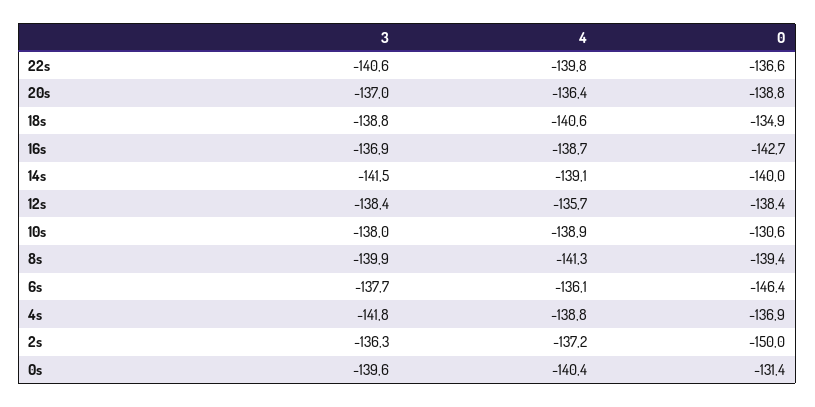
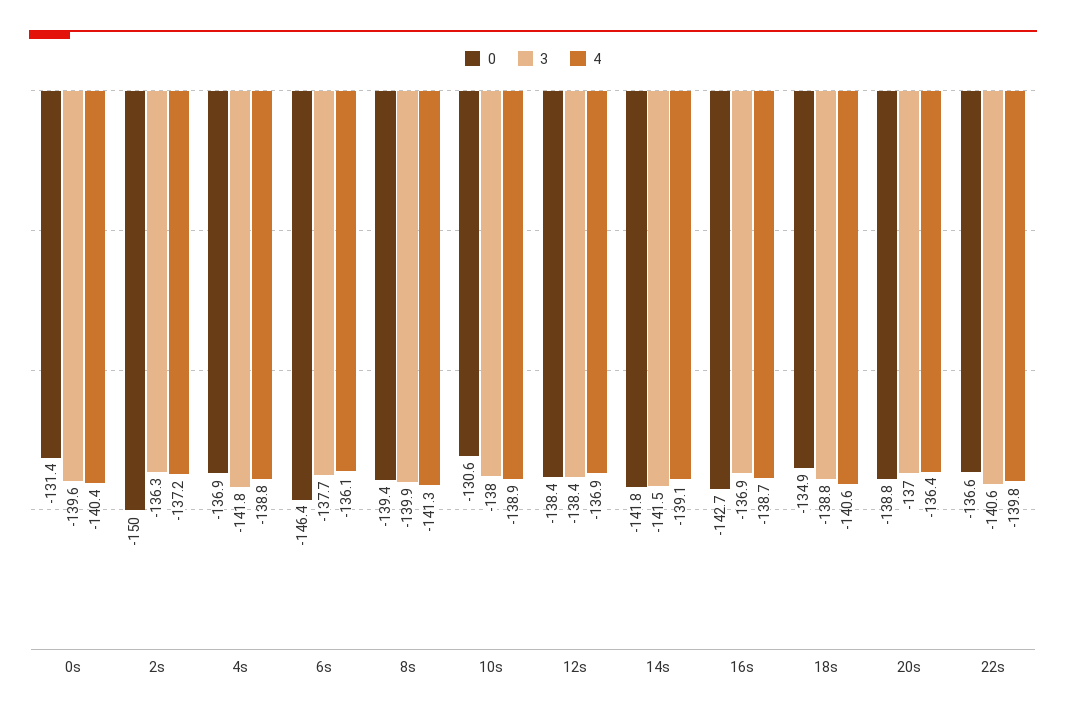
  {
    "3": {
      "22s": -140.6,
      "20s": -137,
      "18s": -138.8,
      "16s": -136.9,
      "14s": -141.5,
      "12s": -138.4,
      "10s": -138,
      "8s": -139.9,
      "6s": -137.7,
      "4s": -141.8,
      "2s": -136.3,
      "0s": -139.6
    },
    "4": {
      "22s": -139.8,
      "20s": -136.4,
      "18s": -140.6,
      "16s": -138.7,
      "14s": -139.1,
-     "12s": -135.7,
+     "12s": -136.9,
      "10s": -138.9,
      "8s": -141.3,
      "6s": -136.1,
      "4s": -138.8,
      "2s": -137.2,
      "0s": -140.4
    },
    "0": {
      "22s": -136.6,
      "20s": -138.8,
      "18s": -134.9,
      "16s": -142.7,
-     "14s": -140,
+     "14s": -141.8,
      "12s": -138.4,
      "10s": -130.6,
      "8s": -139.4,
      "6s": -146.4,
      "4s": -136.9,
      "2s": -150,
      "0s": -131.4
    }
  }

